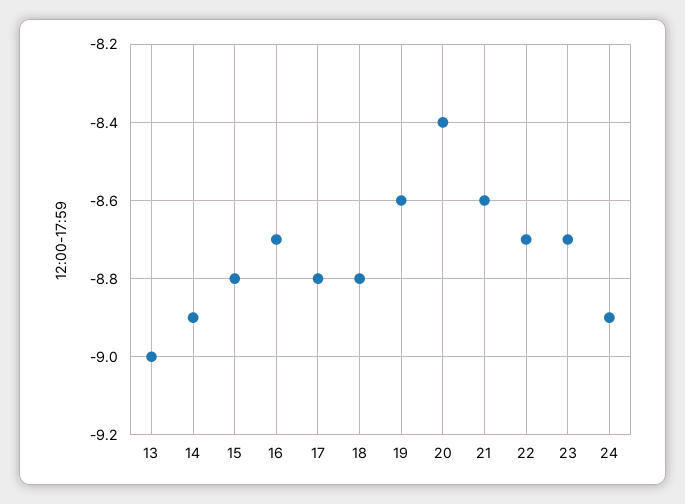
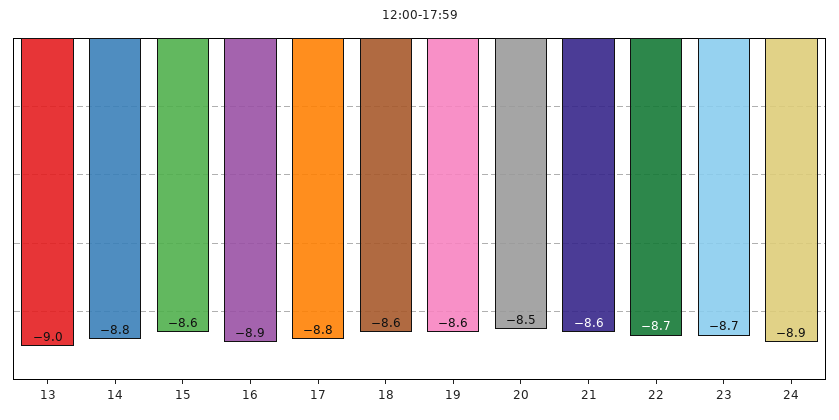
  {
    "13": -9,
-   "14": -8.9,
+   "14": -8.8,
-   "15": -8.8,
+   "15": -8.6,
-   "16": -8.7,
+   "16": -8.9,
    "17": -8.8,
-   "18": -8.8,
+   "18": -8.6,
    "19": -8.6,
-   "20": -8.4,
+   "20": -8.5,
    "21": -8.6,
    "22": -8.7,
    "23": -8.7,
    "24": -8.9
  }

